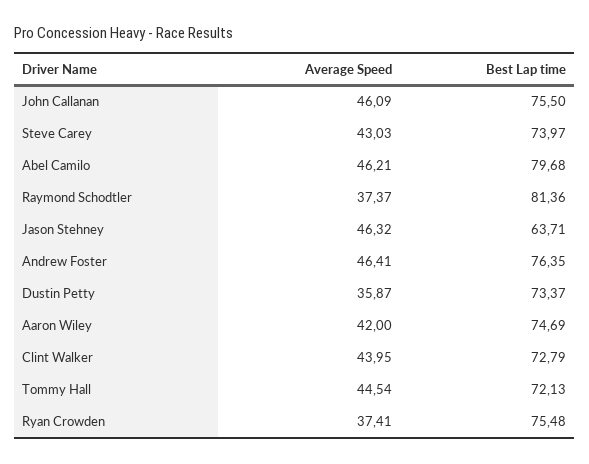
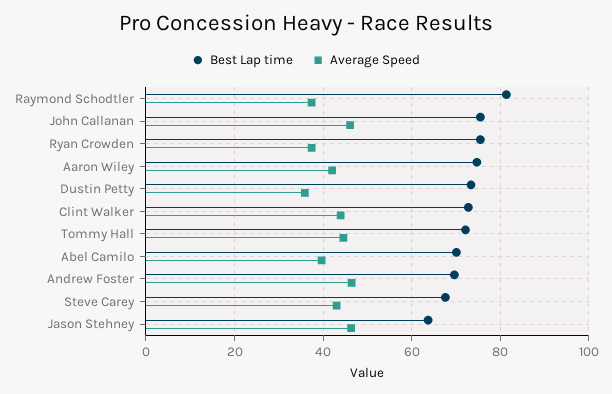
  {
    "Average Speed": {
      "John Callanan": 46.09,
      "Steve Carey": 43.03,
-     "Abel Camilo": 46.21,
+     "Abel Camilo": 40,
      "Raymond Schodtler": 37.37,
      "Jason Stehney": 46.32,
      "Andrew Foster": 46.41,
      "Dustin Petty": 35.87,
      "Aaron Wiley": 42,
      "Clint Walker": 43.95,
      "Tommy Hall": 44.54,
      "Ryan Crowden": 37.41
    },
    "Best Lap time": {
      "John Callanan": 75.5,
-     "Steve Carey": 73.97,
+     "Steve Carey": 68,
-     "Abel Camilo": 79.68,
+     "Abel Camilo": 70,
      "Raymond Schodtler": 81.36,
      "Jason Stehney": 63.71,
-     "Andrew Foster": 76.35,
+     "Andrew Foster": 70,
      "Dustin Petty": 73.37,
      "Aaron Wiley": 74.69,
      "Clint Walker": 72.79,
      "Tommy Hall": 72.13,
      "Ryan Crowden": 75.48
    }
  }

